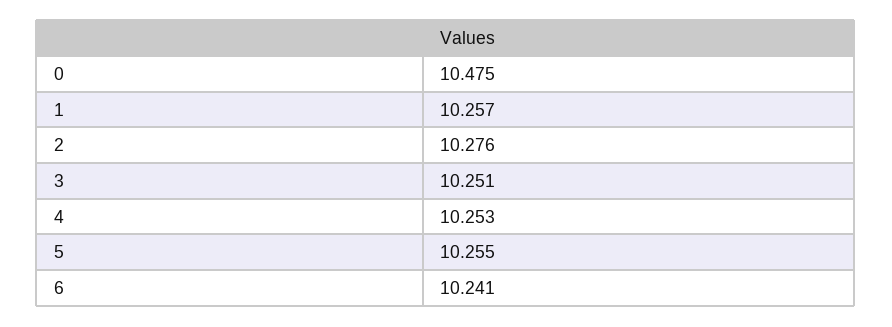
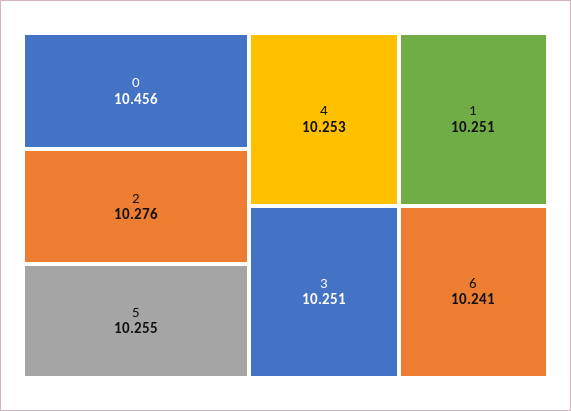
  {
-   "0": 10.475,
+   "0": 10.456,
-   "1": 10.257,
+   "1": 10.251,
    "2": 10.276,
    "3": 10.251,
    "4": 10.253,
    "5": 10.255,
    "6": 10.241
  }

